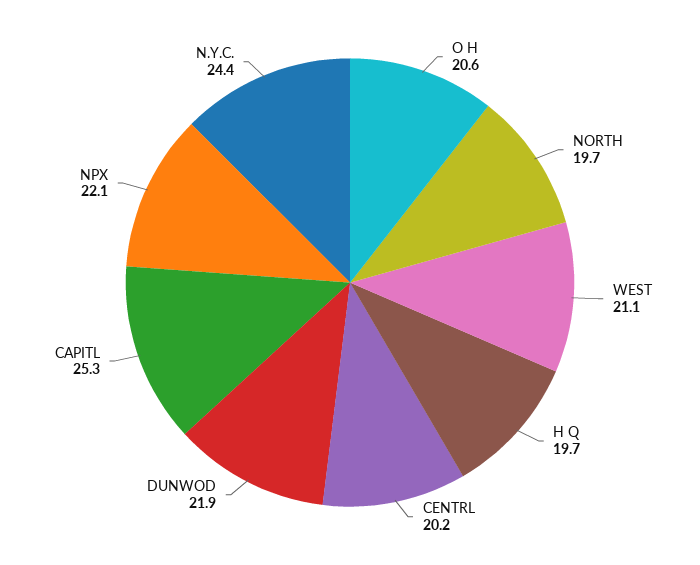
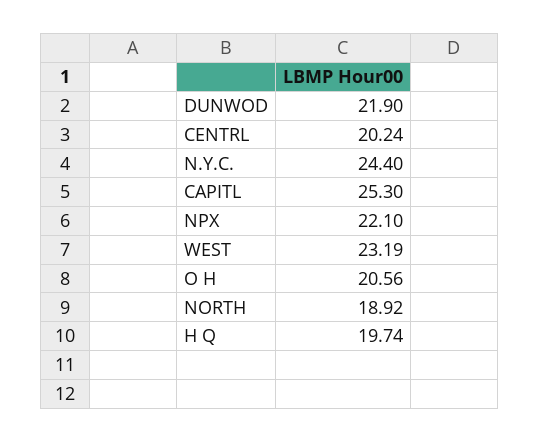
  {
    "O H": 20.56,
-   "NORTH": 19.7,
+   "NORTH": 18.92,
-   "WEST": 21.1,
+   "WEST": 23.19,
    "H Q": 19.74,
    "CENTRL": 20.24,
    "DUNWOD": 21.9,
    "CAPITL": 25.3,
    "NPX": 22.1,
    "N.Y.C.": 24.4
  }

